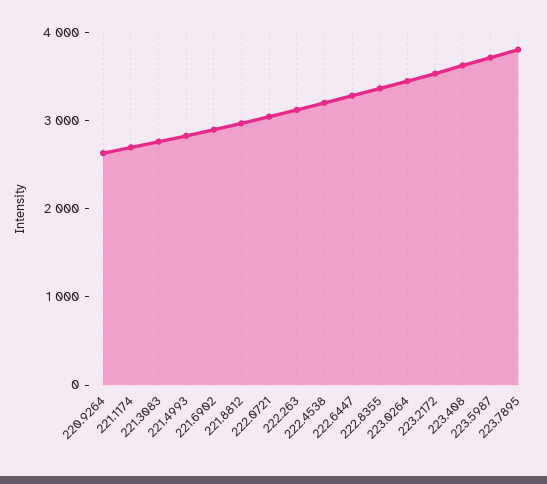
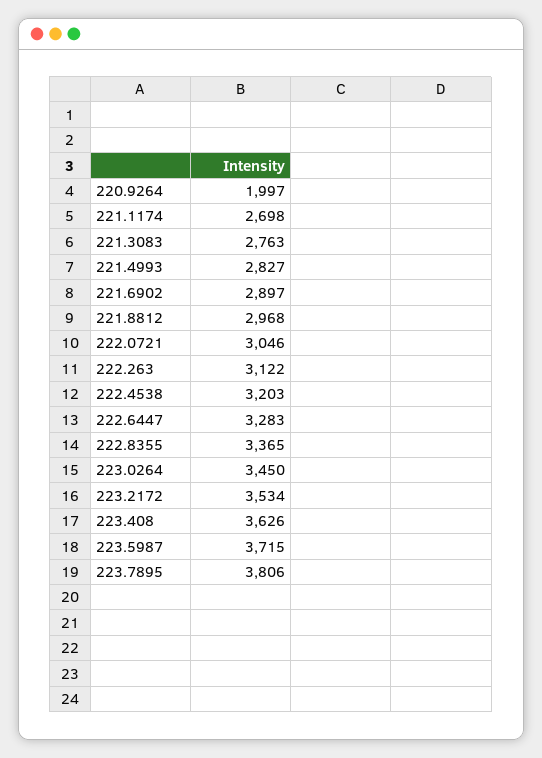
  {
-   "220.9264": 2600,
+   "220.9264": 1997,
    "221.1174": 2698,
    "221.3083": 2763,
    "221.4993": 2827,
    "221.6902": 2897,
    "221.8812": 2968,
    "222.0721": 3046,
    "222.263": 3122,
    "222.4538": 3203,
    "222.6447": 3283,
    "222.8355": 3365,
    "223.0264": 3450,
    "223.2172": 3534,
    "223.408": 3626,
    "223.5987": 3715,
    "223.7895": 3806
  }

